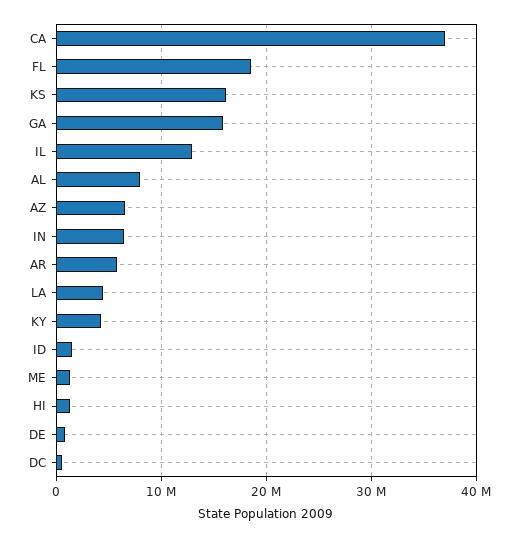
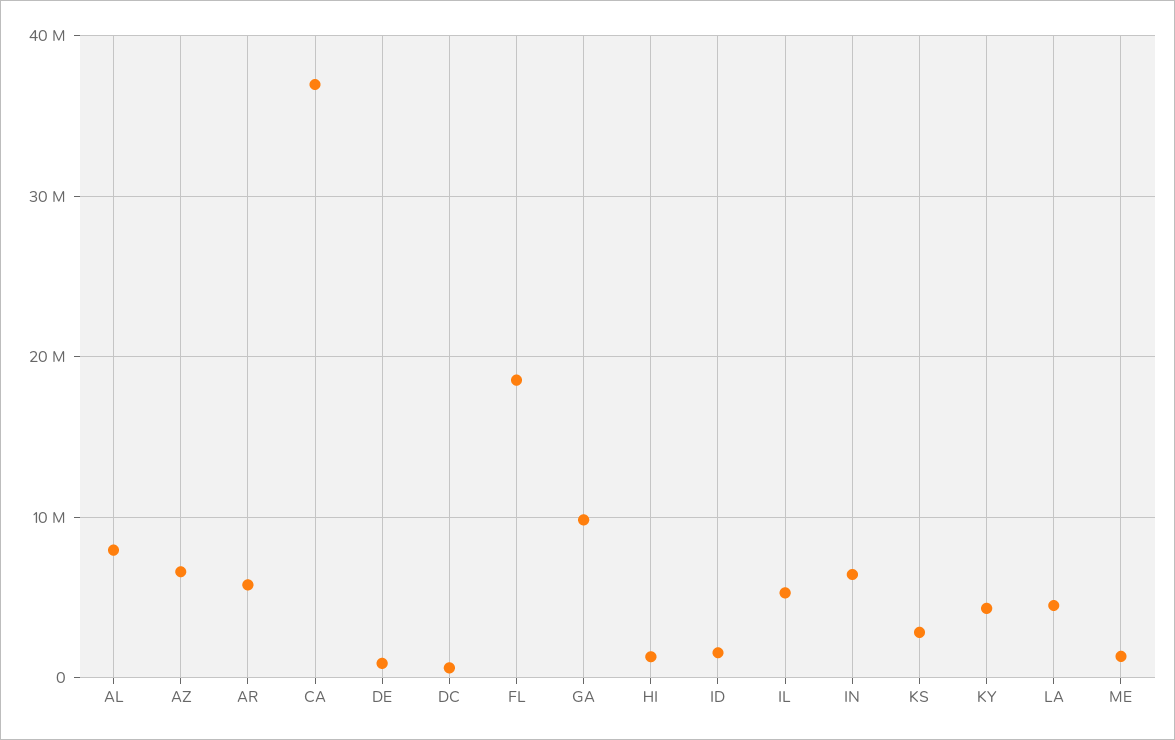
  {
    "CA": 37000000,
    "FL": 19000000,
-   "KS": 16000000,
+   "KS": 3000000,
-   "GA": 16000000,
+   "GA": 10000000,
-   "IL": 13000000,
+   "IL": 5000000,
    "AL": 8000000,
    "AZ": 7000000,
    "IN": 6000000,
    "AR": 6000000,
    "LA": 4000000,
    "KY": 4000000,
    "ID": 2000000,
    "ME": 1000000,
    "HI": 1000000,
    "DE": 1000000,
    "DC": 1000000
  }

